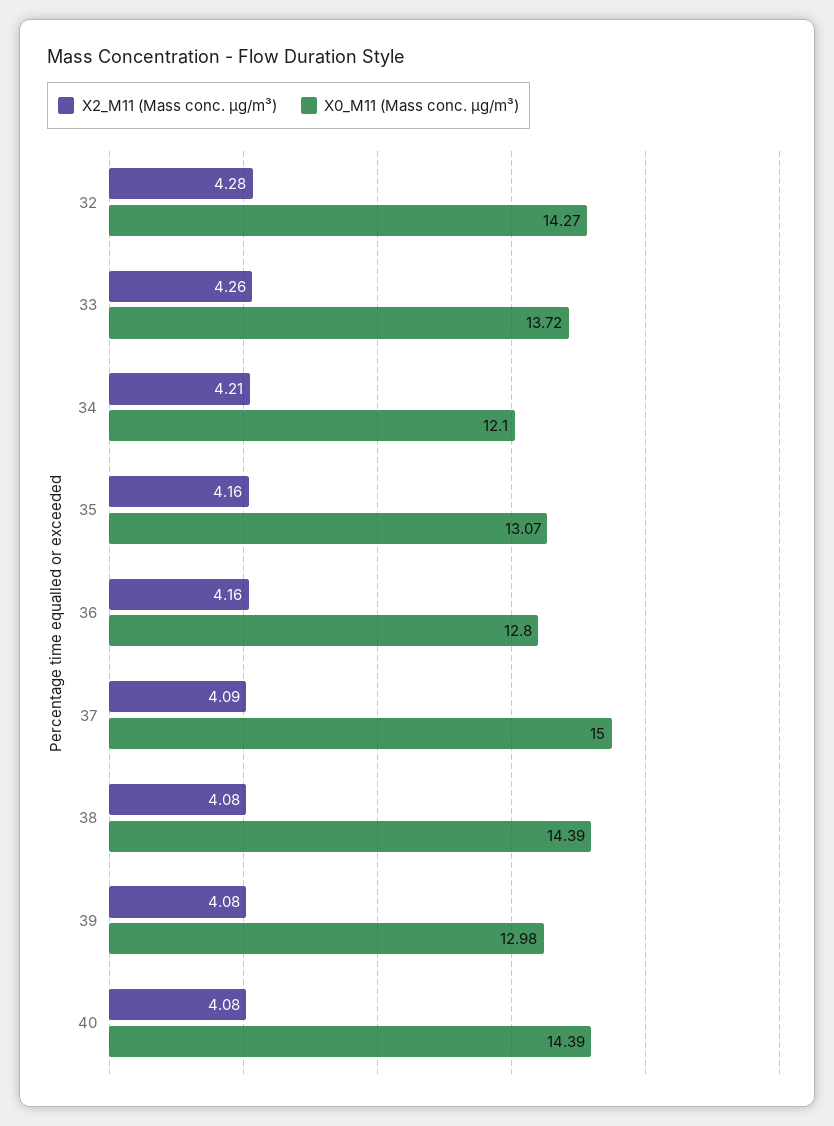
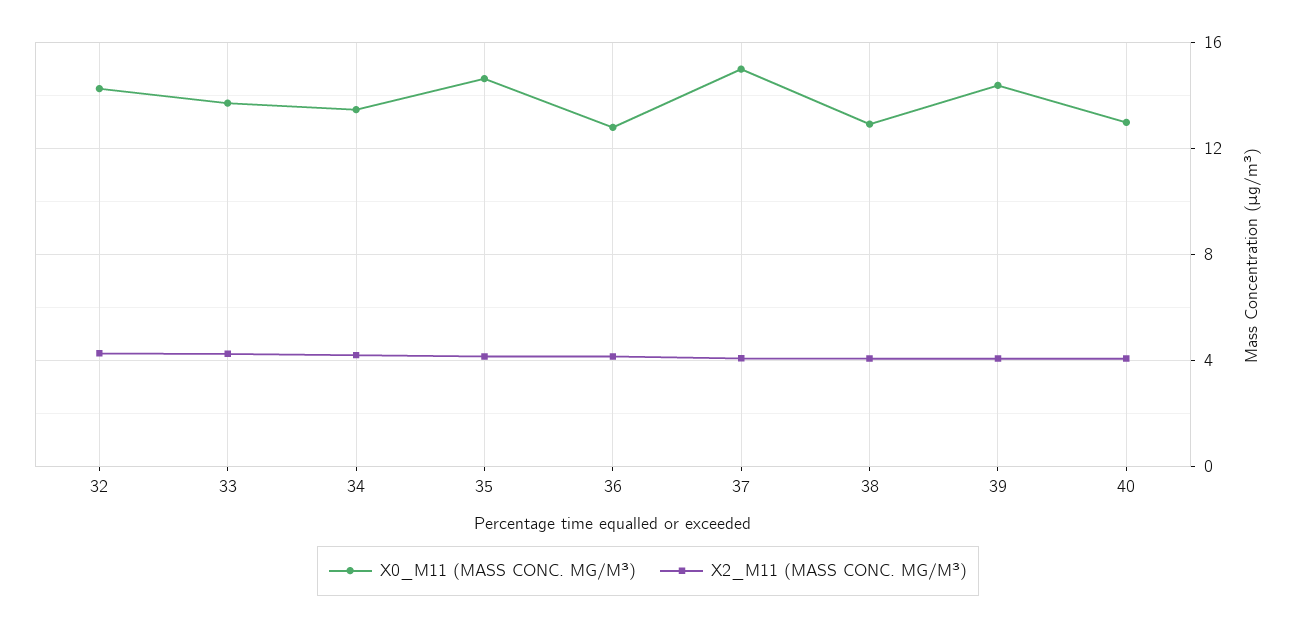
  {
    "X2_M11 (Mass conc. μg/m³)": {
      "32": 4.28,
      "33": 4.26,
      "34": 4.21,
      "35": 4.16,
      "36": 4.16,
      "37": 4.09,
      "38": 4.08,
      "39": 4.08,
      "40": 4.08
    },
    "X0_M11 (Mass conc. μg/m³)": {
      "32": 14.27,
      "33": 13.72,
-     "34": 12.1,
+     "34": 13.5,
-     "35": 13.07,
+     "35": 14.5,
      "36": 12.8,
      "37": 15,
-     "38": 14.39,
+     "38": 13,
-     "39": 12.98,
+     "39": 14.5,
-     "40": 14.39
+     "40": 13
    }
  }

